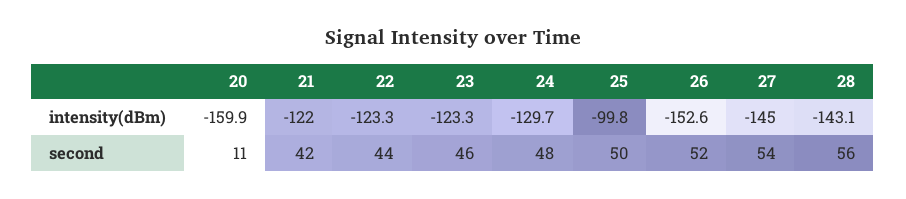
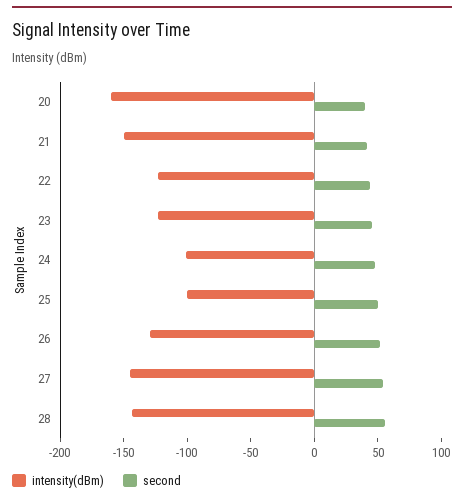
  {
    "intensity(dBm)": {
      "20": -159.9,
-     "21": -122,
+     "21": -150,
      "22": -123.3,
      "23": -123.3,
-     "24": -129.7,
+     "24": -100,
      "25": -99.8,
-     "26": -152.6,
+     "26": -130,
      "27": -145,
      "28": -143.1
    },
    "second": {
-     "20": 11,
+     "20": 40,
      "21": 42,
      "22": 44,
      "23": 46,
      "24": 48,
      "25": 50,
      "26": 52,
      "27": 54,
      "28": 56
    }
  }

